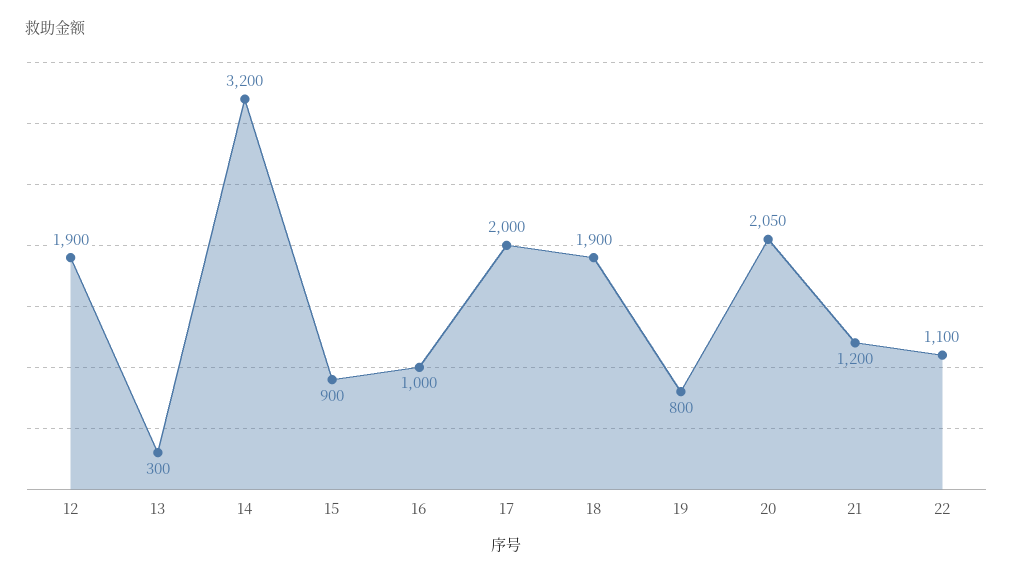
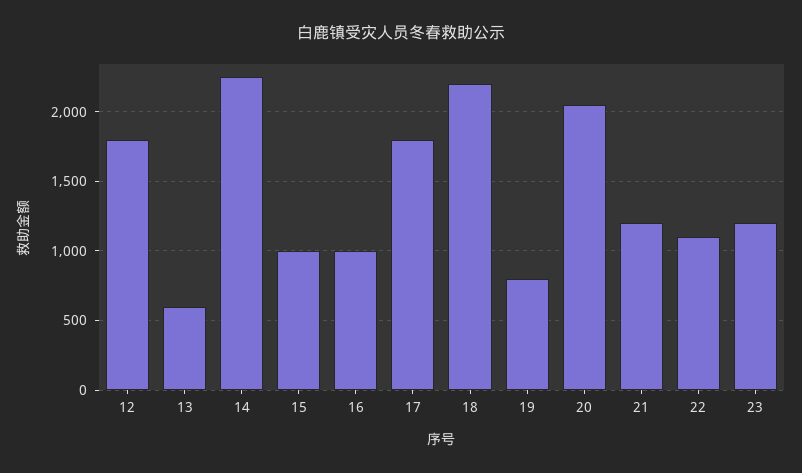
  {
-   "12": 1900,
+   "12": 1800,
-   "13": 300,
+   "13": 600,
-   "14": 3200,
+   "14": 2250,
-   "15": 900,
+   "15": 1000,
    "16": 1000,
-   "17": 2000,
+   "17": 1800,
-   "18": 1900,
+   "18": 2200,
    "19": 800,
    "20": 2050,
    "21": 1200,
-   "22": 1100
+   "22": 1100,
+   "23": 1200
  }

